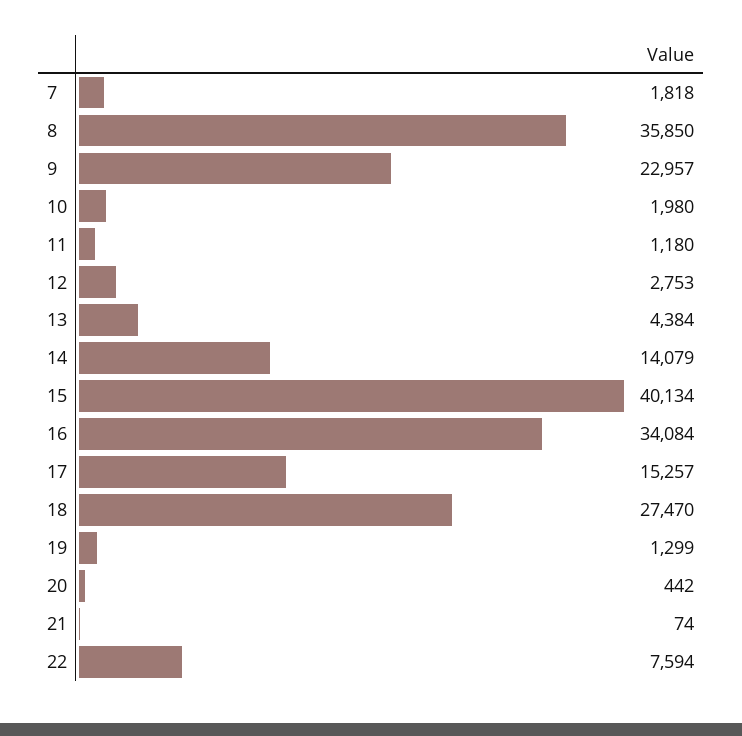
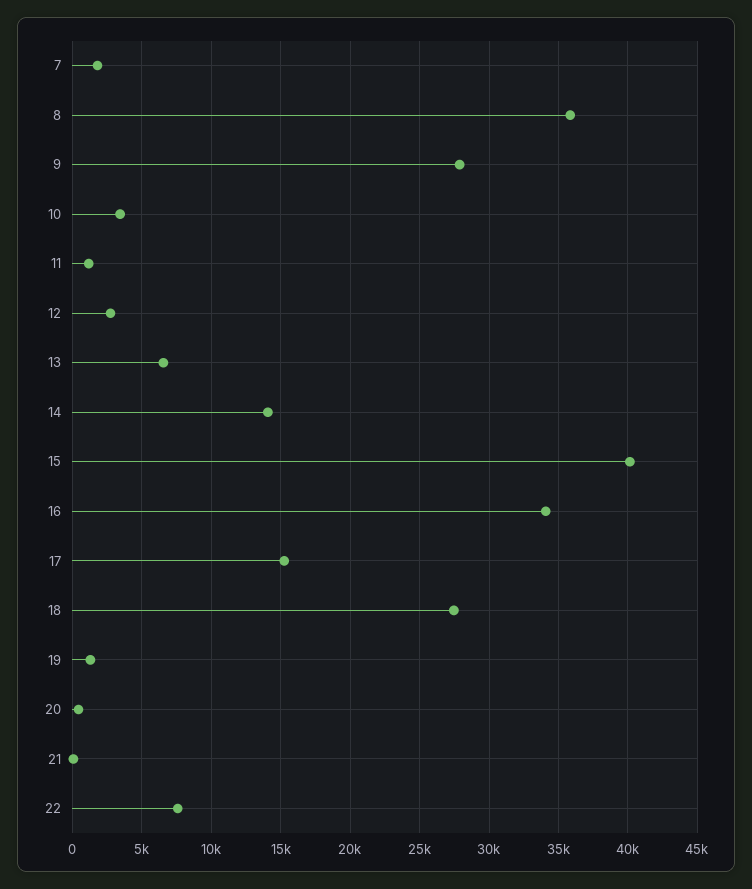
  {
    "7": 1818,
    "8": 35850,
-   "9": 22957,
+   "9": 28000,
-   "10": 1980,
+   "10": 3500,
    "11": 1180,
    "12": 2753,
-   "13": 4384,
+   "13": 6500,
    "14": 14079,
    "15": 40134,
    "16": 34084,
    "17": 15257,
    "18": 27470,
    "19": 1299,
    "20": 442,
    "21": 74,
    "22": 7594
  }

